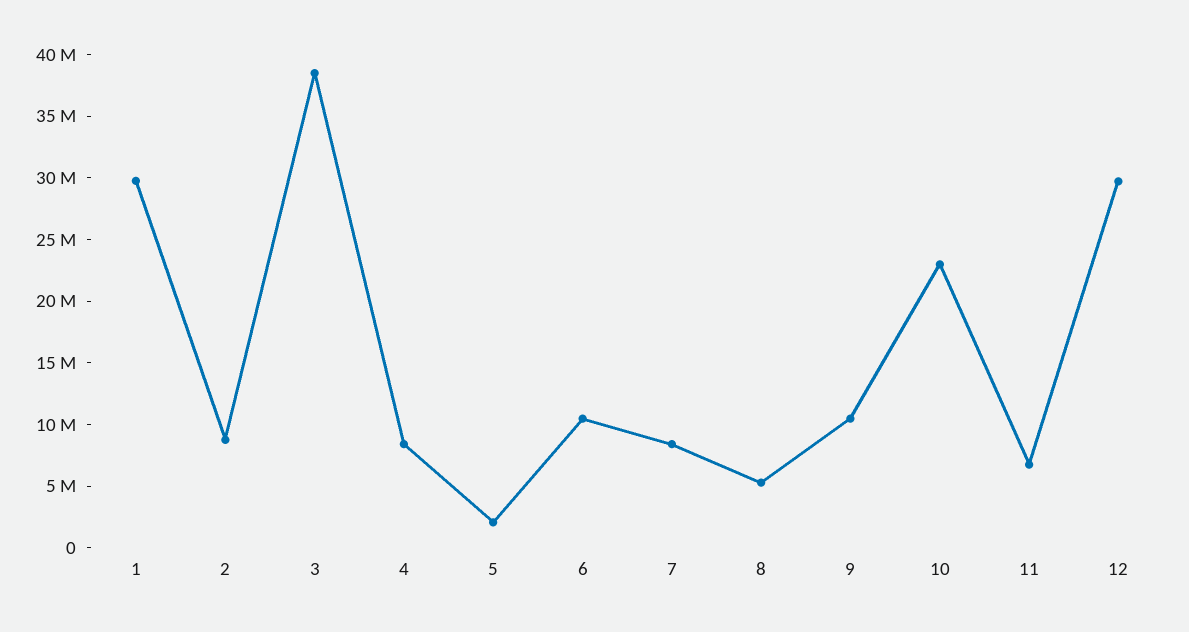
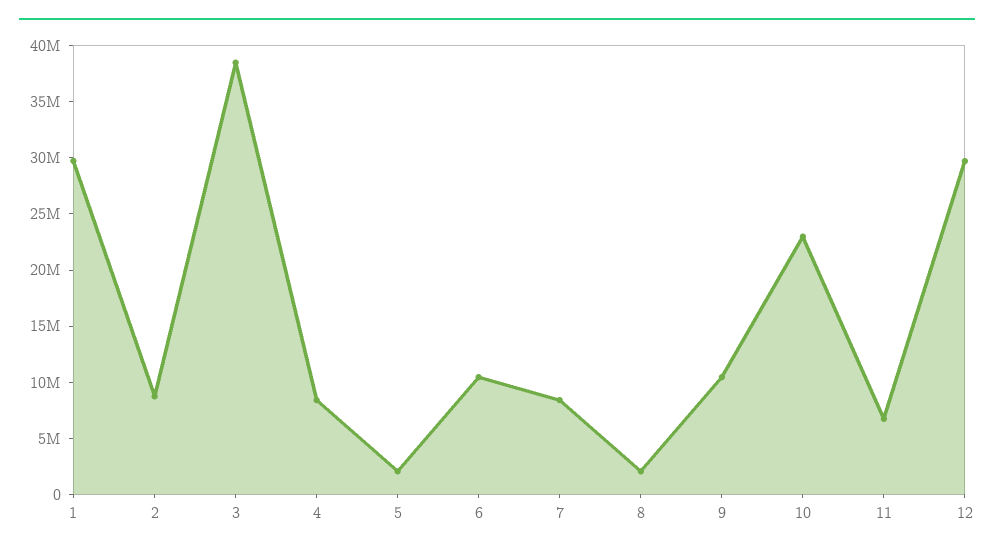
  {
    "1": 30000000,
    "2": 9000000,
    "3": 38000000,
    "4": 8000000,
    "5": 2000000,
    "6": 10000000,
    "7": 8000000,
-   "8": 5000000,
+   "8": 2000000,
    "9": 10000000,
    "10": 23000000,
    "11": 7000000,
    "12": 30000000
  }

